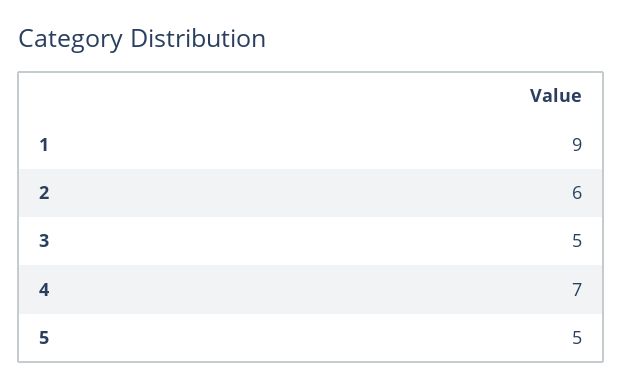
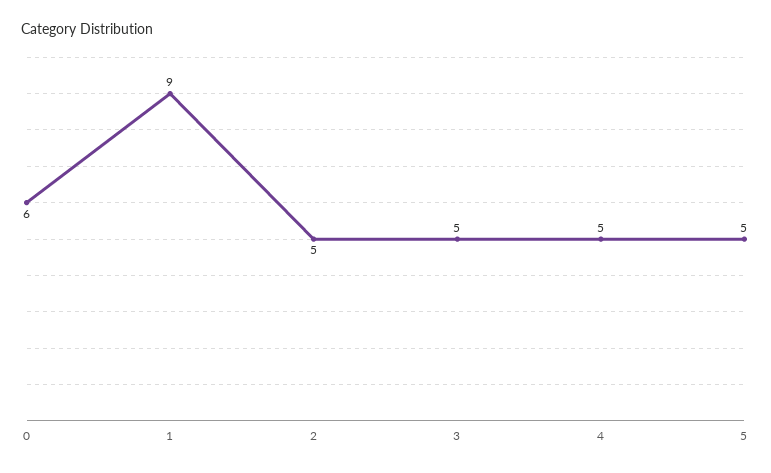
  {
    "1": 9,
-   "2": 6,
+   "2": 5,
    "3": 5,
-   "4": 7,
+   "4": 5,
-   "5": 5
+   "5": 5,
+   "0": 6
  }

